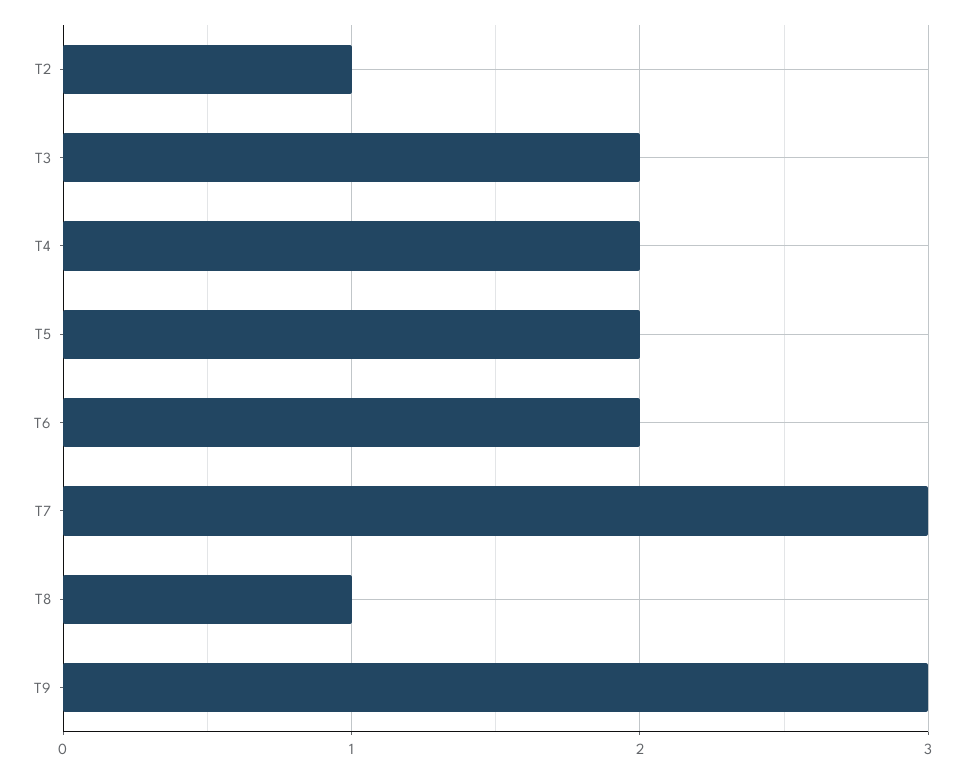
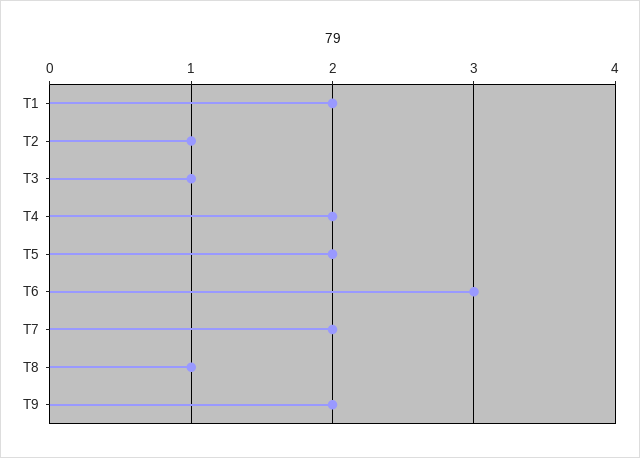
  {
    "T2": 1,
-   "T3": 2,
+   "T3": 1,
    "T4": 2,
    "T5": 2,
-   "T6": 2,
+   "T6": 3,
-   "T7": 3,
+   "T7": 2,
    "T8": 1,
-   "T9": 3
+   "T9": 2,
+   "T1": 2
  }

